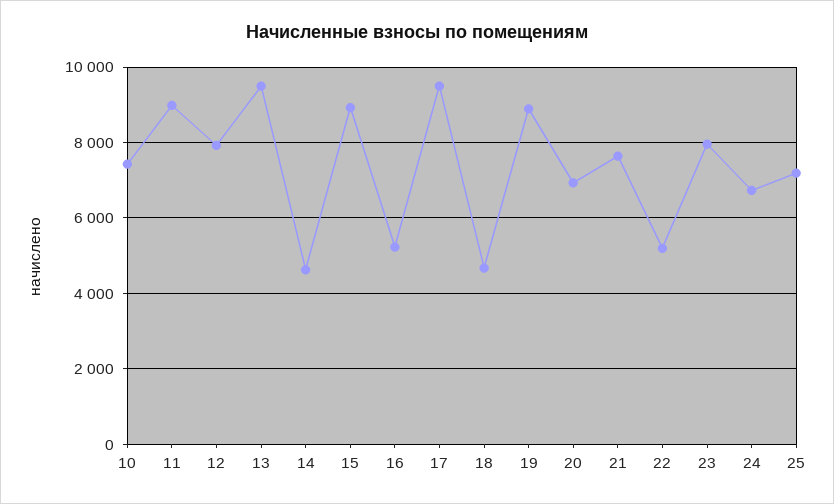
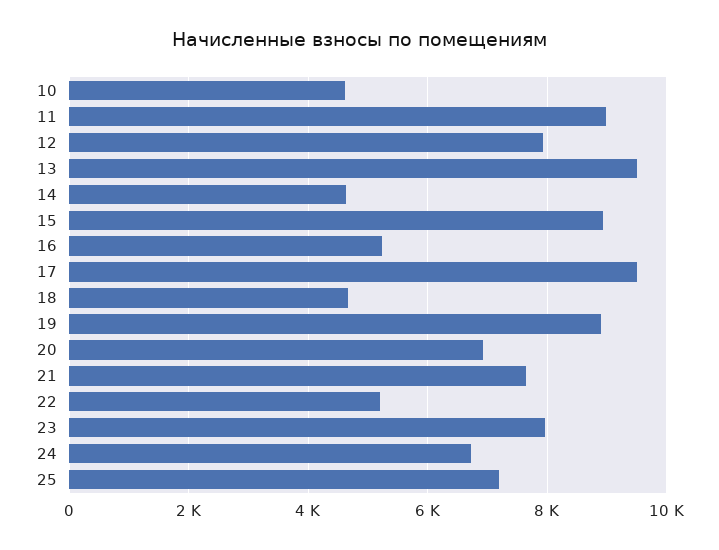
  {
-   "10": 7400,
+   "10": 4600,
    "11": 9000,
    "12": 8000,
    "13": 9400,
    "14": 4600,
    "15": 9000,
    "16": 5200,
    "17": 9400,
    "18": 4600,
    "19": 8800,
    "20": 7000,
    "21": 7600,
    "22": 5200,
    "23": 8000,
    "24": 6800,
    "25": 7200
  }

